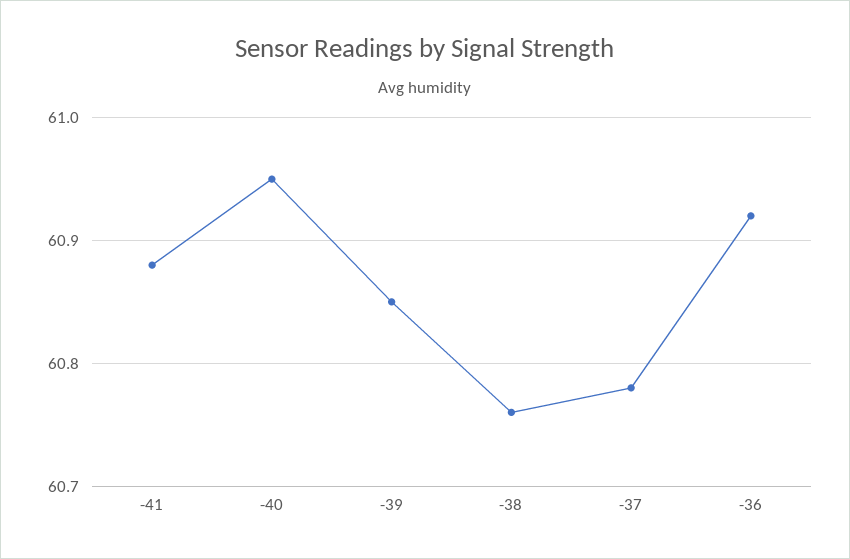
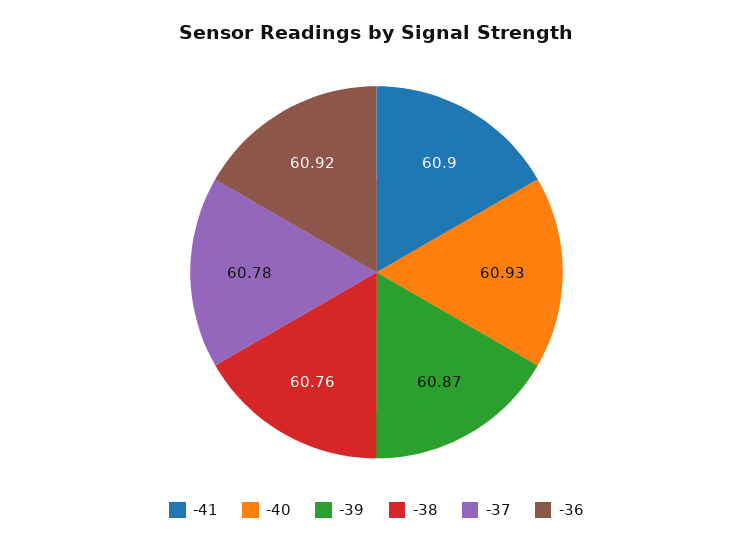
  {
-   "-41": 60.88,
+   "-41": 60.9,
-   "-40": 60.95,
+   "-40": 60.93,
-   "-39": 60.85,
+   "-39": 60.87,
    "-38": 60.76,
    "-37": 60.78,
    "-36": 60.92
  }

